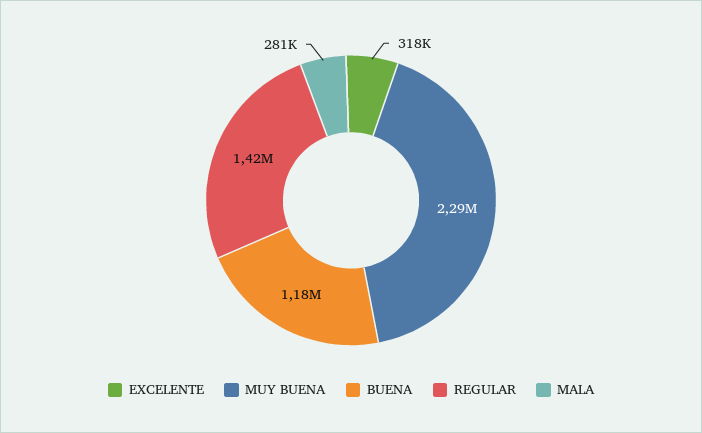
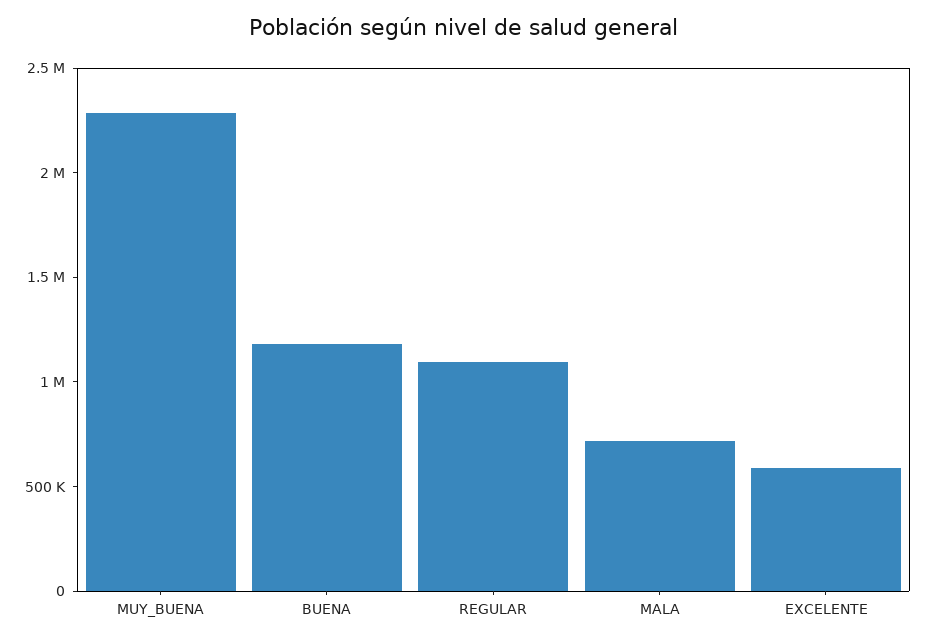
  {
-   "EXCELENTE": 318000,
+   "EXCELENTE": 600000,
    "MUY BUENA": 2290000,
    "BUENA": 1180000,
-   "REGULAR": 1420000,
+   "REGULAR": 1100000,
-   "MALA": 281000
+   "MALA": 700000
  }

